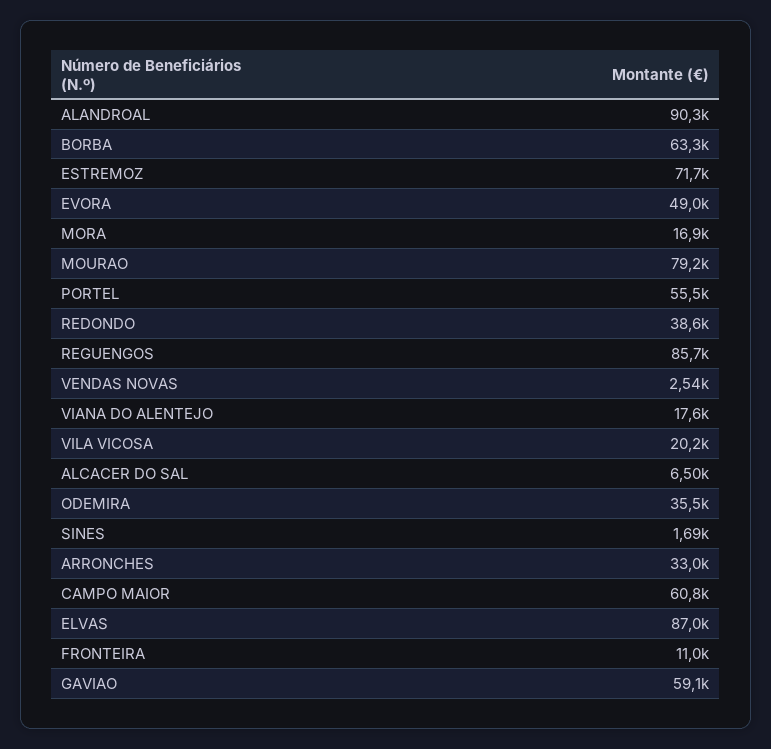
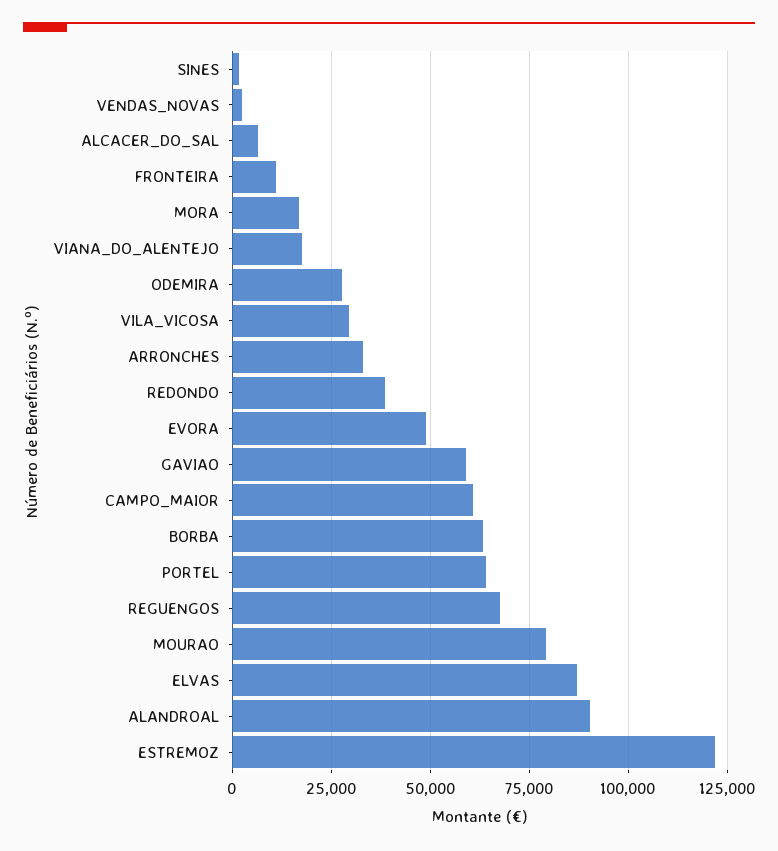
  {
    "ALANDROAL": 90300,
    "BORBA": 63300,
-   "ESTREMOZ": 71700,
+   "ESTREMOZ": 122500,
    "EVORA": 49000,
    "MORA": 16900,
    "MOURAO": 79200,
-   "PORTEL": 55500,
+   "PORTEL": 65000,
    "REDONDO": 38600,
-   "REGUENGOS": 85700,
+   "REGUENGOS": 67500,
    "VENDAS NOVAS": 2540,
    "VIANA DO ALENTEJO": 17600,
-   "VILA VICOSA": 20200,
+   "VILA VICOSA": 30000,
    "ALCACER DO SAL": 6500,
-   "ODEMIRA": 35500,
+   "ODEMIRA": 27500,
    "SINES": 1690,
    "ARRONCHES": 33000,
    "CAMPO MAIOR": 60800,
    "ELVAS": 87000,
    "FRONTEIRA": 11000,
    "GAVIAO": 59100
  }

